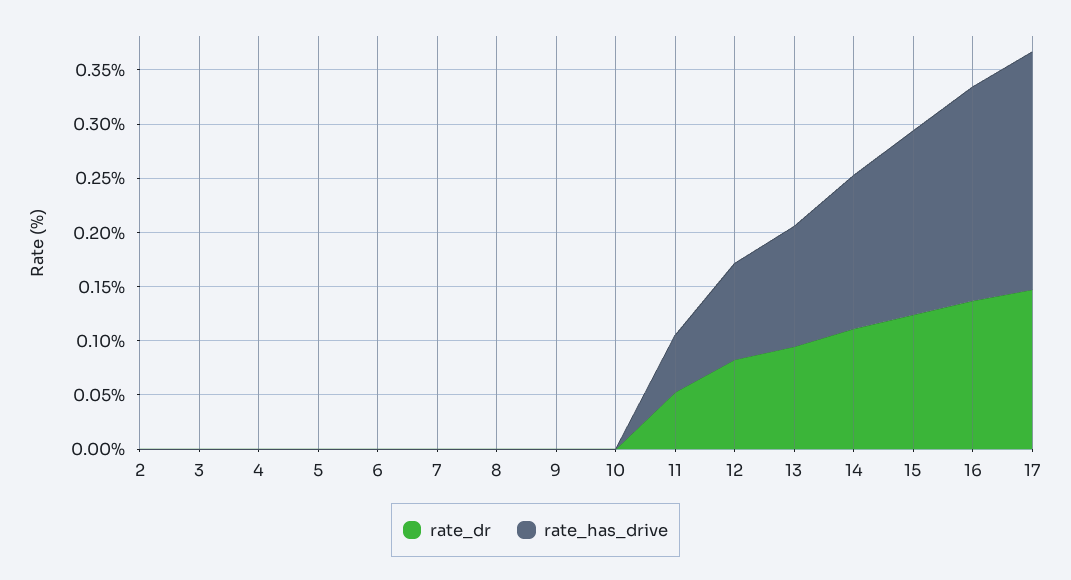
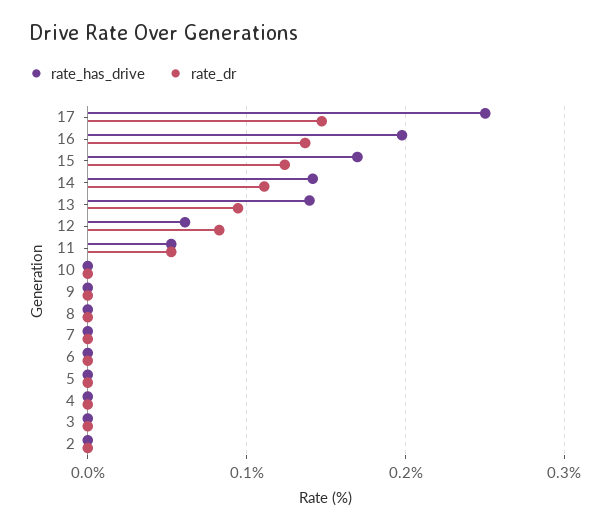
  {
    "rate_dr": {
      "2": 0,
      "3": 0,
      "4": 0,
      "5": 0,
      "6": 0,
      "7": 0,
      "8": 0,
      "9": 0,
      "10": 0,
      "11": 0.05,
      "12": 0.08,
      "13": 0.09,
      "14": 0.11,
      "15": 0.12,
      "16": 0.14,
      "17": 0.15
    },
    "rate_has_drive": {
      "2": 0,
      "3": 0,
      "4": 0,
      "5": 0,
      "6": 0,
      "7": 0,
      "8": 0,
      "9": 0,
      "10": 0,
      "11": 0.05,
-     "12": 0.09,
+     "12": 0.06,
-     "13": 0.11,
+     "13": 0.14,
      "14": 0.14,
      "15": 0.17,
      "16": 0.2,
-     "17": 0.22
+     "17": 0.25
    }
  }

